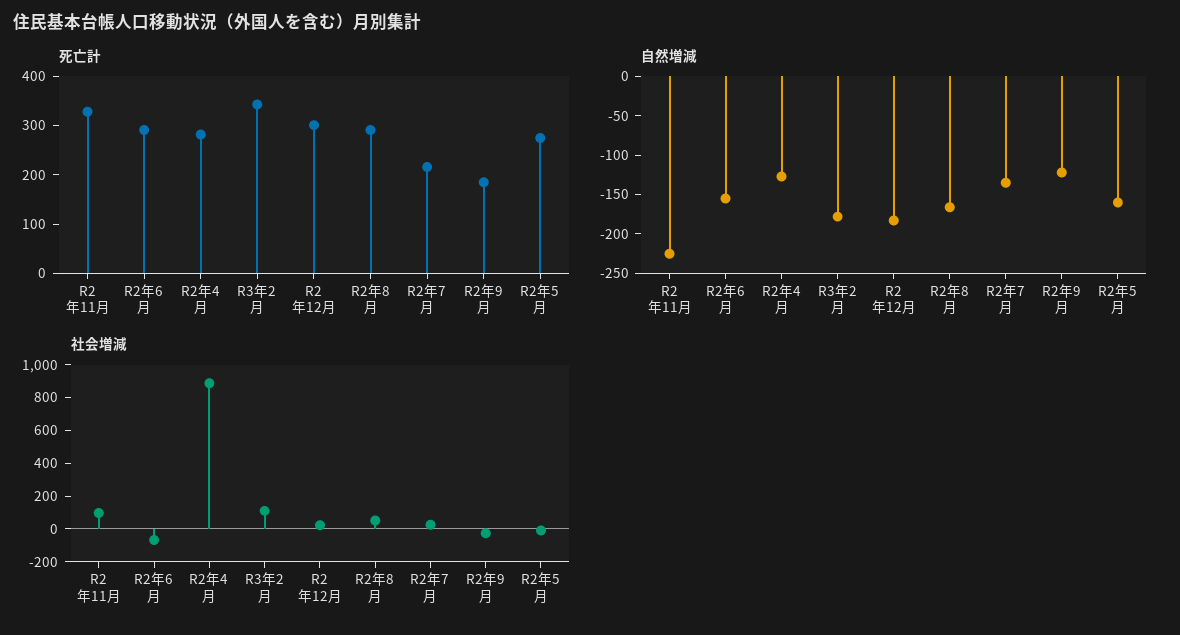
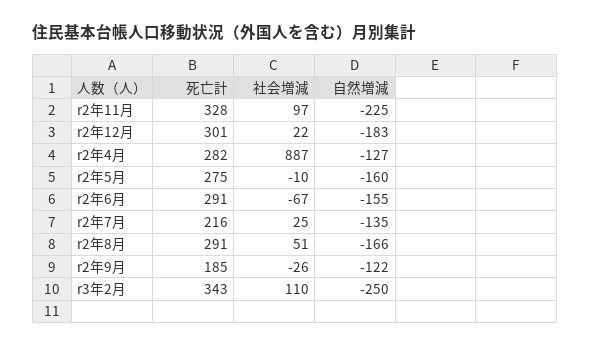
  {
    "死亡計": {
      "R2年11月": 328,
      "R2年6月": 291,
      "R2年4月": 282,
      "R3年2月": 343,
      "R2年12月": 301,
      "R2年8月": 291,
      "R2年7月": 216,
      "R2年9月": 185,
      "R2年5月": 275
    },
    "自然増減": {
      "R2年11月": -225,
      "R2年6月": -155,
      "R2年4月": -127,
-     "R3年2月": -175,
+     "R3年2月": -250,
      "R2年12月": -183,
      "R2年8月": -166,
      "R2年7月": -135,
      "R2年9月": -122,
      "R2年5月": -160
    },
    "社会増減": {
      "R2年11月": 97,
      "R2年6月": -67,
      "R2年4月": 887,
      "R3年2月": 110,
      "R2年12月": 22,
      "R2年8月": 51,
      "R2年7月": 25,
      "R2年9月": -26,
      "R2年5月": -10
    }
  }

